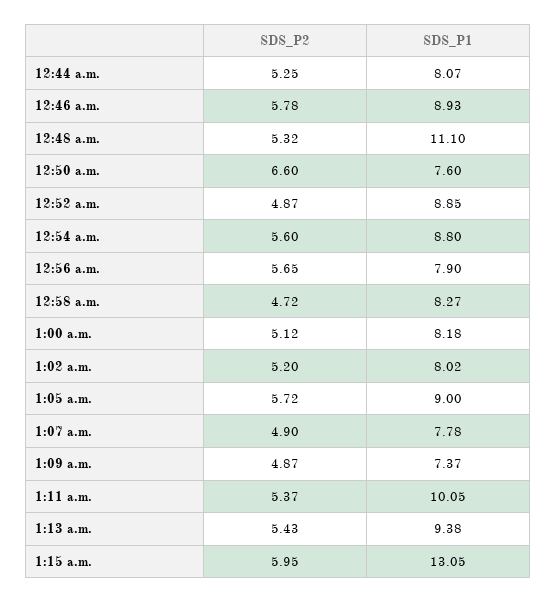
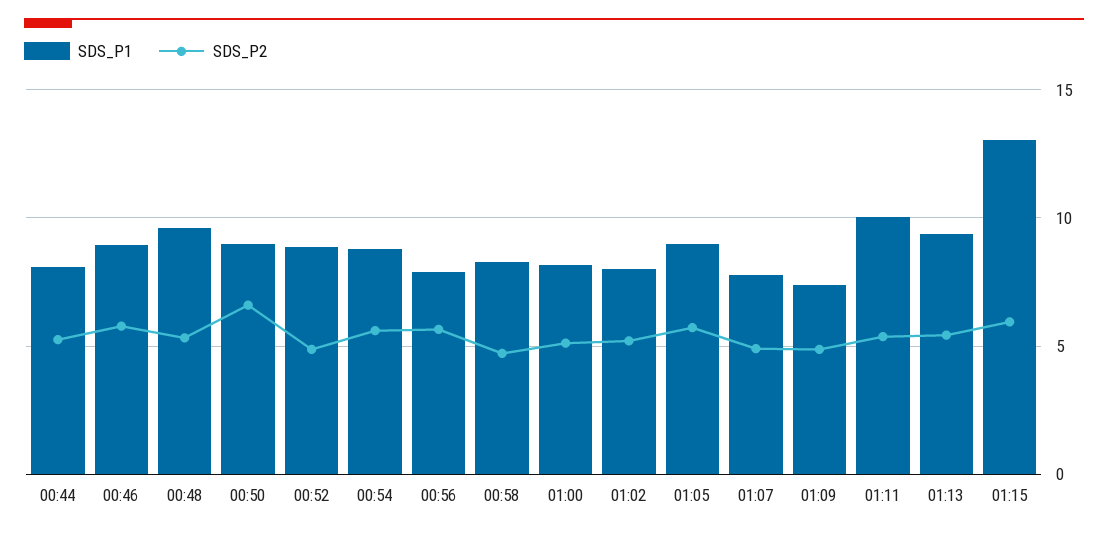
  {
    "SDS_P2": {
      "12:44 a.m.": 5.25,
      "12:46 a.m.": 5.78,
      "12:48 a.m.": 5.32,
      "12:50 a.m.": 6.6,
      "12:52 a.m.": 4.87,
      "12:54 a.m.": 5.6,
      "12:56 a.m.": 5.65,
      "12:58 a.m.": 4.72,
      "1:00 a.m.": 5.12,
      "1:02 a.m.": 5.2,
      "1:05 a.m.": 5.72,
      "1:07 a.m.": 4.9,
      "1:09 a.m.": 4.87,
      "1:11 a.m.": 5.37,
      "1:13 a.m.": 5.43,
      "1:15 a.m.": 5.95
    },
    "SDS_P1": {
      "12:44 a.m.": 8.07,
      "12:46 a.m.": 8.93,
-     "12:48 a.m.": 11.1,
+     "12:48 a.m.": 9.5,
-     "12:50 a.m.": 7.6,
+     "12:50 a.m.": 9,
      "12:52 a.m.": 8.85,
      "12:54 a.m.": 8.8,
      "12:56 a.m.": 7.9,
      "12:58 a.m.": 8.27,
      "1:00 a.m.": 8.18,
      "1:02 a.m.": 8.02,
      "1:05 a.m.": 9,
      "1:07 a.m.": 7.78,
      "1:09 a.m.": 7.37,
      "1:11 a.m.": 10.05,
      "1:13 a.m.": 9.38,
      "1:15 a.m.": 13.05
    }
  }

